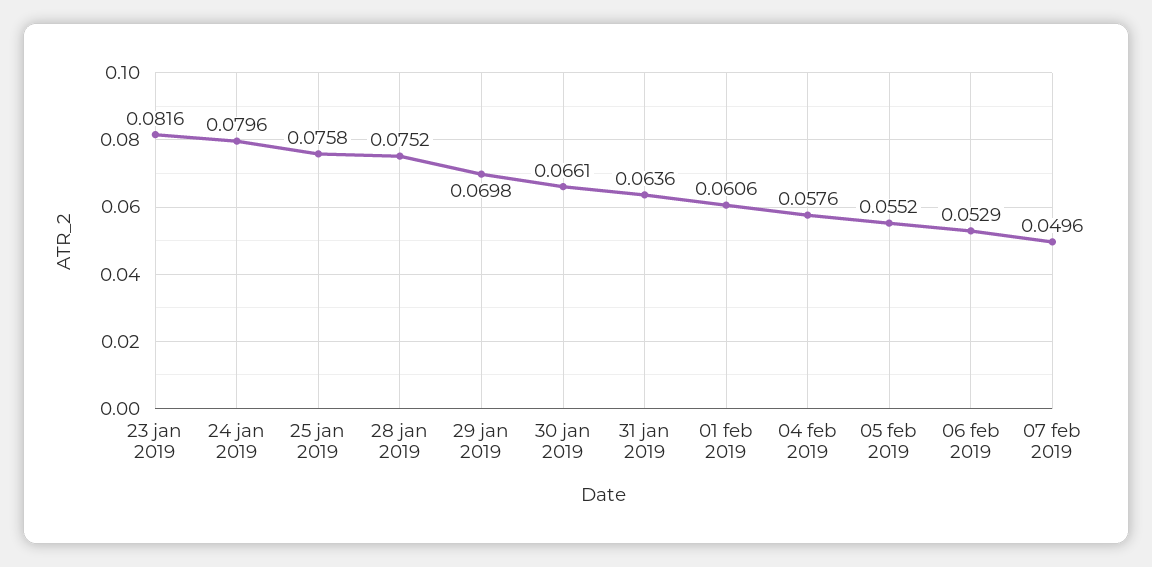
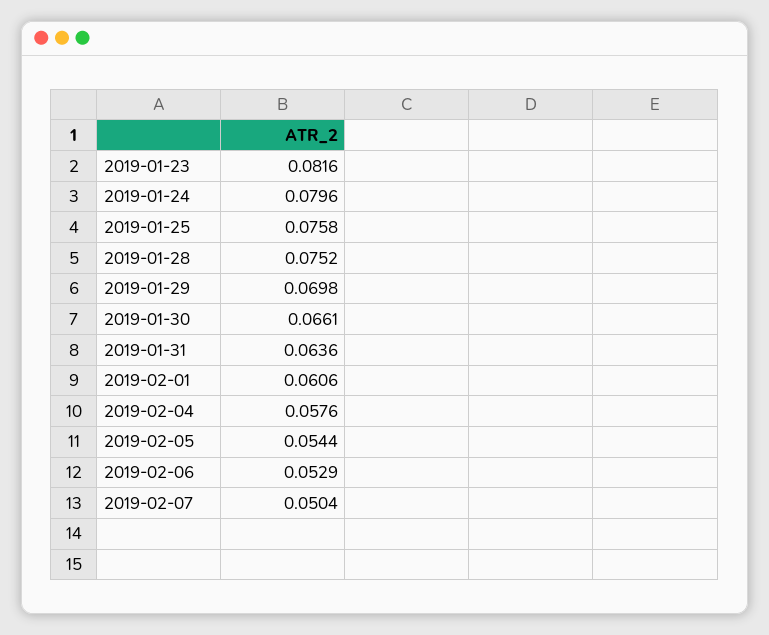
  {
    "23 jan 2019": 0.0816,
    "24 jan 2019": 0.0796,
    "25 jan 2019": 0.0758,
    "28 jan 2019": 0.0752,
    "29 jan 2019": 0.0698,
    "30 jan 2019": 0.0661,
    "31 jan 2019": 0.0636,
    "01 feb 2019": 0.0606,
    "04 feb 2019": 0.0576,
-   "05 feb 2019": 0.0552,
+   "05 feb 2019": 0.0544,
    "06 feb 2019": 0.0529,
-   "07 feb 2019": 0.0496
+   "07 feb 2019": 0.0504
  }

